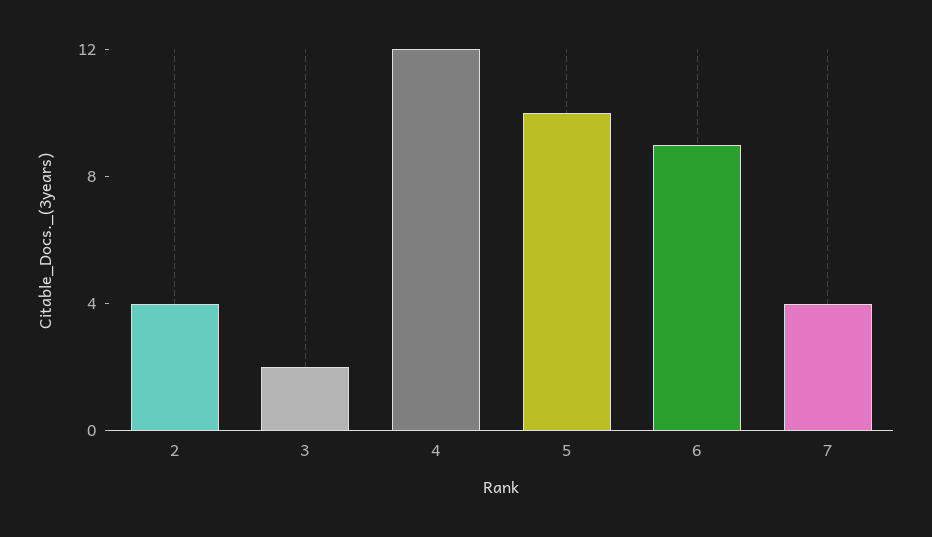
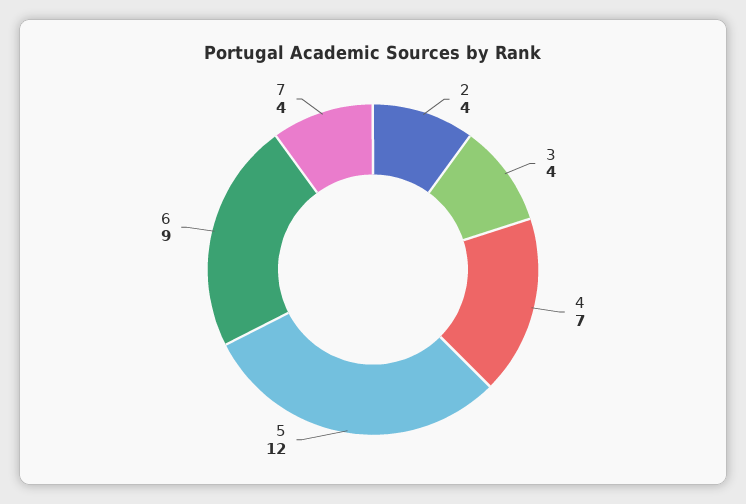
  {
    "2": 4,
-   "3": 2,
+   "3": 4,
-   "4": 12,
+   "4": 7,
-   "5": 10,
+   "5": 12,
    "6": 9,
    "7": 4
  }

